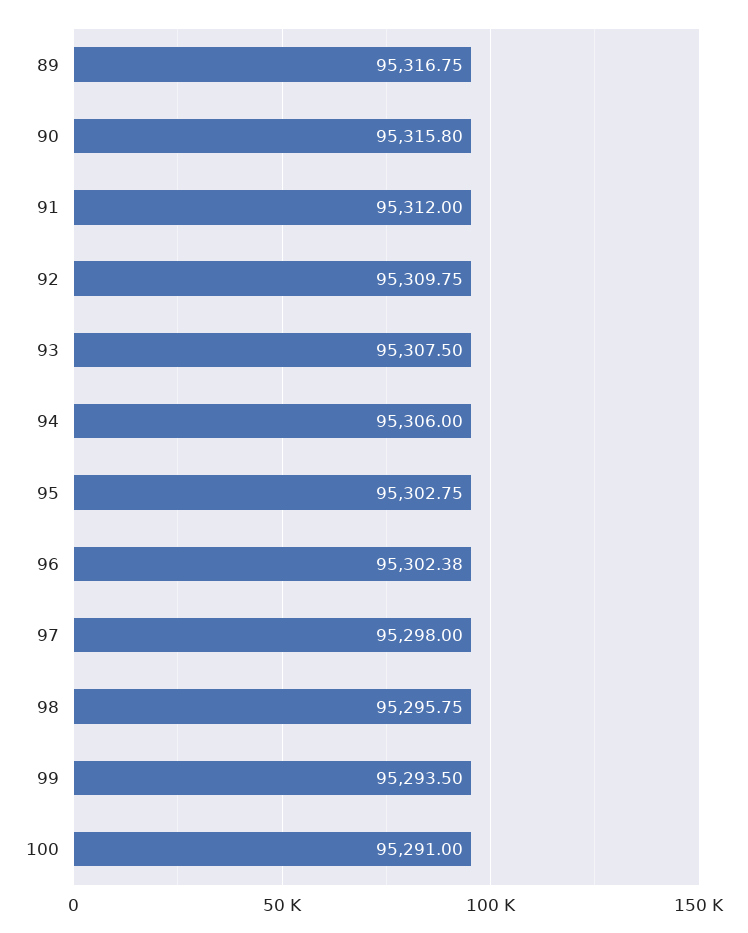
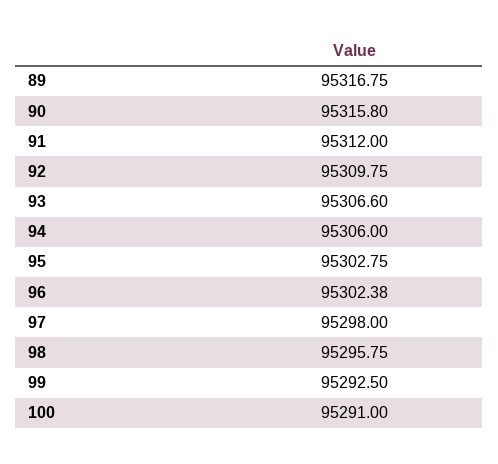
  {
    "89": 95316.75,
    "90": 95315.8,
    "91": 95312,
    "92": 95309.75,
-   "93": 95307.5,
+   "93": 95306.6,
    "94": 95306,
    "95": 95302.75,
    "96": 95302.38,
    "97": 95298,
    "98": 95295.75,
-   "99": 95293.5,
+   "99": 95292.5,
    "100": 95291
  }

